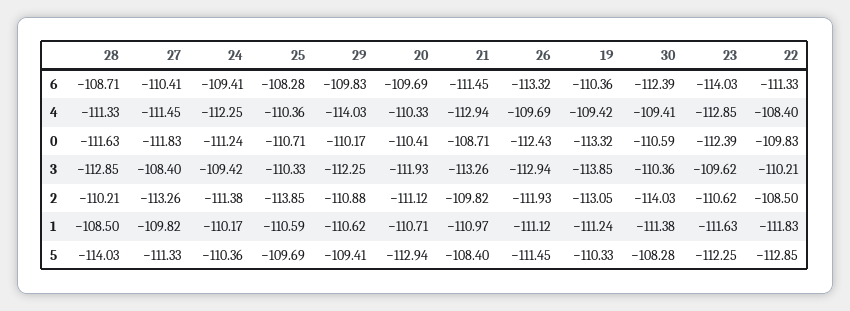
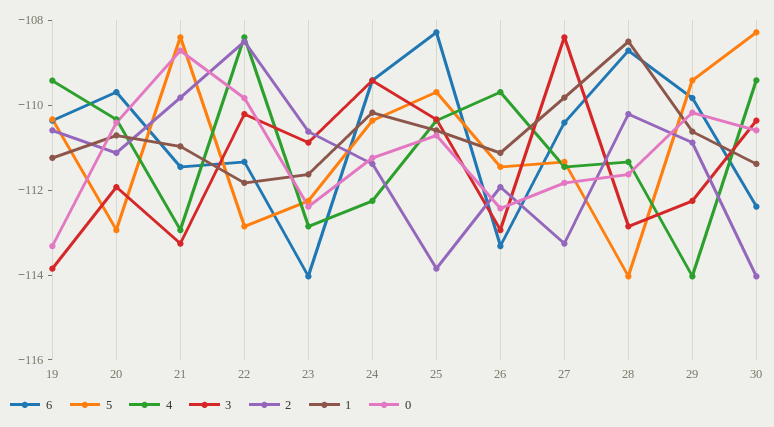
  {
    "6": {
      "28": -108.71,
      "27": -110.41,
      "24": -109.41,
      "25": -108.28,
      "29": -109.83,
      "20": -109.69,
      "21": -111.45,
      "26": -113.32,
      "19": -110.36,
      "30": -112.39,
      "23": -114.03,
      "22": -111.33
    },
    "4": {
      "28": -111.33,
      "27": -111.45,
      "24": -112.25,
      "25": -110.36,
      "29": -114.03,
      "20": -110.33,
      "21": -112.94,
      "26": -109.69,
      "19": -109.42,
      "30": -109.41,
      "23": -112.85,
      "22": -108.4
    },
    "0": {
      "28": -111.63,
      "27": -111.83,
      "24": -111.24,
      "25": -110.71,
      "29": -110.17,
      "20": -110.41,
      "21": -108.71,
      "26": -112.43,
      "19": -113.32,
      "30": -110.59,
      "23": -112.39,
      "22": -109.83
    },
    "3": {
      "28": -112.85,
      "27": -108.4,
      "24": -109.42,
      "25": -110.33,
      "29": -112.25,
      "20": -111.93,
      "21": -113.26,
      "26": -112.94,
      "19": -113.85,
      "30": -110.36,
-     "23": -109.62,
+     "23": -111,
      "22": -110.21
    },
    "2": {
      "28": -110.21,
      "27": -113.26,
      "24": -111.38,
      "25": -113.85,
      "29": -110.88,
      "20": -111.12,
      "21": -109.82,
      "26": -111.93,
-     "19": -113.05,
+     "19": -110.5,
      "30": -114.03,
      "23": -110.62,
      "22": -108.5
    },
    "1": {
      "28": -108.5,
      "27": -109.82,
      "24": -110.17,
      "25": -110.59,
      "29": -110.62,
      "20": -110.71,
      "21": -110.97,
      "26": -111.12,
      "19": -111.24,
      "30": -111.38,
      "23": -111.63,
      "22": -111.83
    },
    "5": {
      "28": -114.03,
      "27": -111.33,
      "24": -110.36,
      "25": -109.69,
      "29": -109.41,
      "20": -112.94,
      "21": -108.4,
      "26": -111.45,
      "19": -110.33,
      "30": -108.28,
      "23": -112.25,
      "22": -112.85
    }
  }

